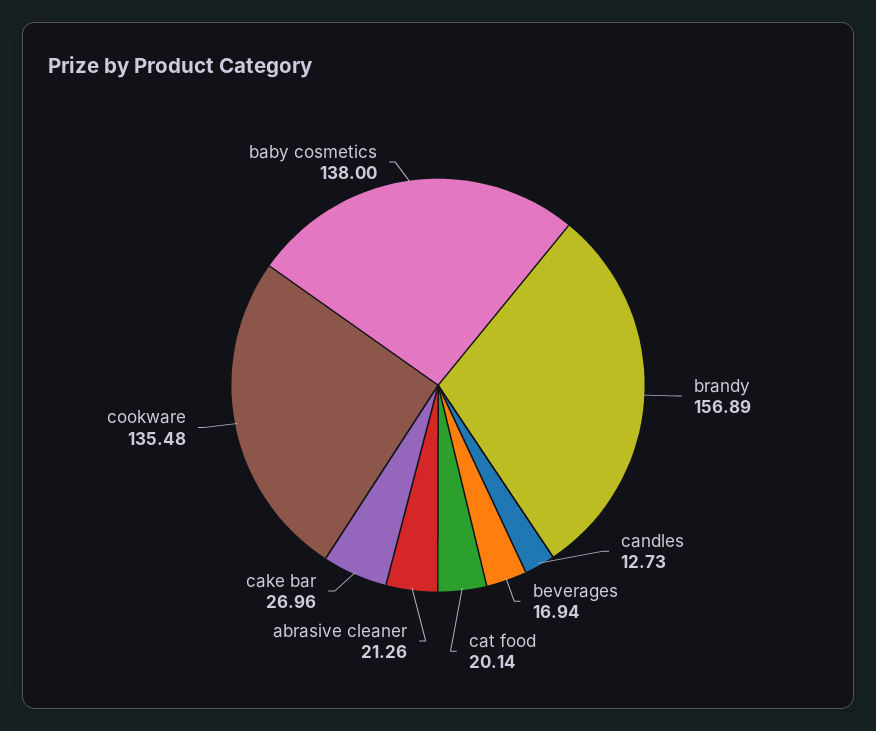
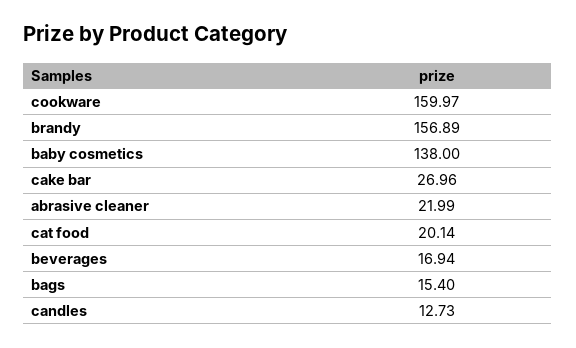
  {
    "brandy": 156.89,
    "candles": 12.73,
    "beverages": 16.94,
    "cat food": 20.14,
-   "abrasive cleaner": 21.26,
+   "abrasive cleaner": 21.99,
    "cake bar": 26.96,
-   "cookware": 135.48,
+   "cookware": 159.97,
-   "baby cosmetics": 138
+   "baby cosmetics": 138,
+   "bags": 15.4
  }

